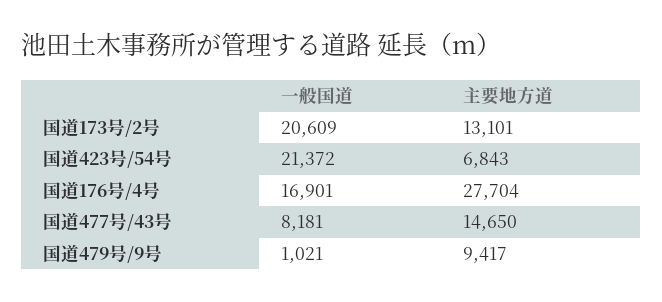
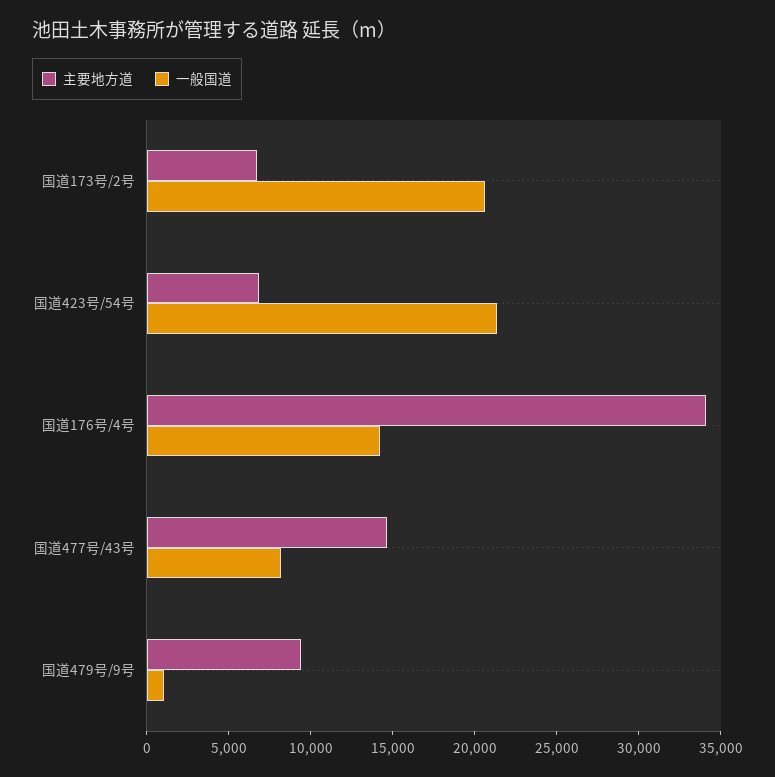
  {
    "一般国道": {
      "国道173号/2号": 20609,
      "国道423号/54号": 21372,
-     "国道176号/4号": 16901,
+     "国道176号/4号": 14000,
      "国道477号/43号": 8181,
      "国道479号/9号": 1021
    },
    "主要地方道": {
-     "国道173号/2号": 13101,
+     "国道173号/2号": 7000,
      "国道423号/54号": 6843,
-     "国道176号/4号": 27704,
+     "国道176号/4号": 34000,
      "国道477号/43号": 14650,
      "国道479号/9号": 9417
    }
  }

